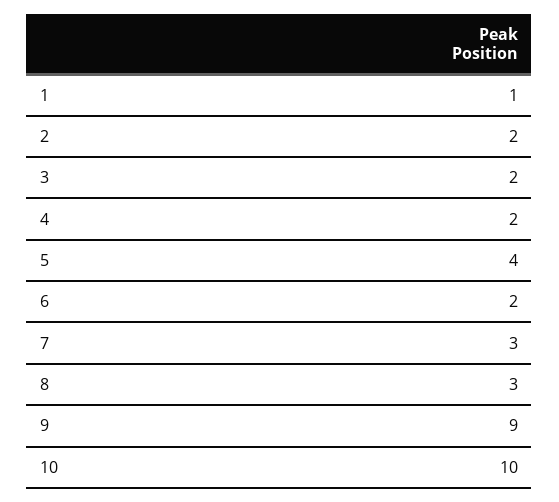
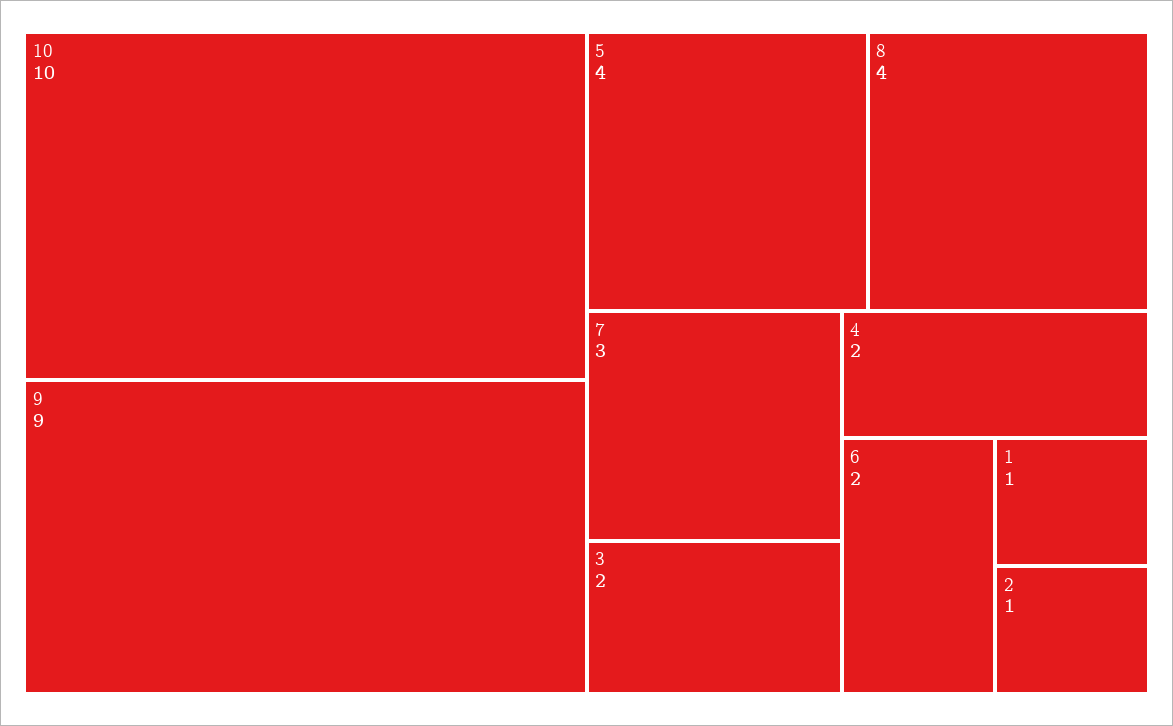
  {
    "1": 1,
-   "2": 2,
+   "2": 1,
    "3": 2,
    "4": 2,
    "5": 4,
    "6": 2,
    "7": 3,
-   "8": 3,
+   "8": 4,
    "9": 9,
    "10": 10
  }

